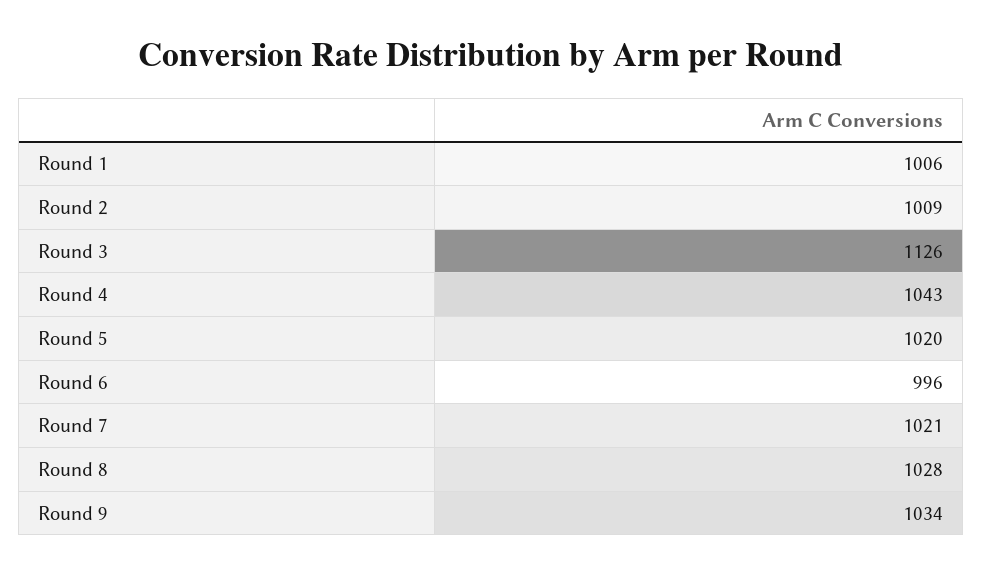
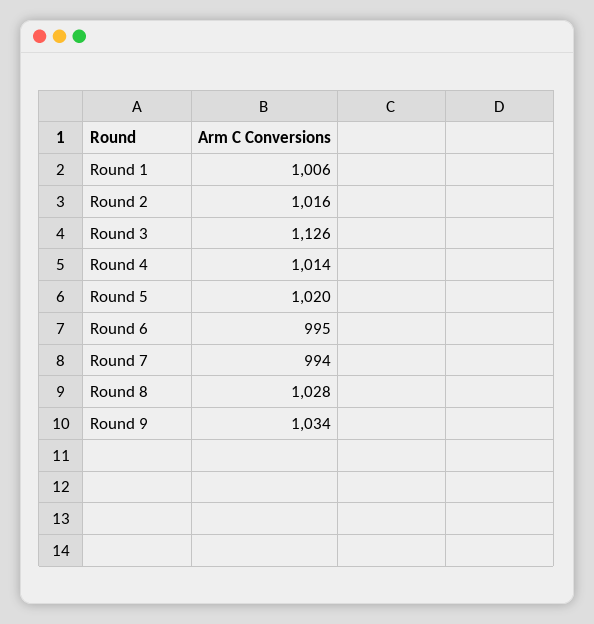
  {
    "Round 1": 1006,
-   "Round 2": 1009,
+   "Round 2": 1016,
    "Round 3": 1126,
-   "Round 4": 1043,
+   "Round 4": 1014,
    "Round 5": 1020,
-   "Round 6": 996,
+   "Round 6": 995,
-   "Round 7": 1021,
+   "Round 7": 994,
    "Round 8": 1028,
    "Round 9": 1034
  }

